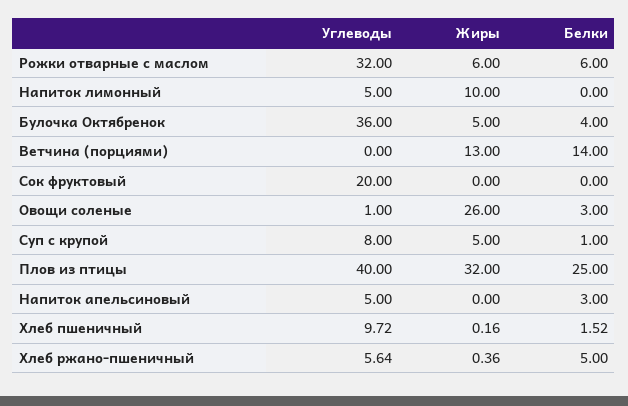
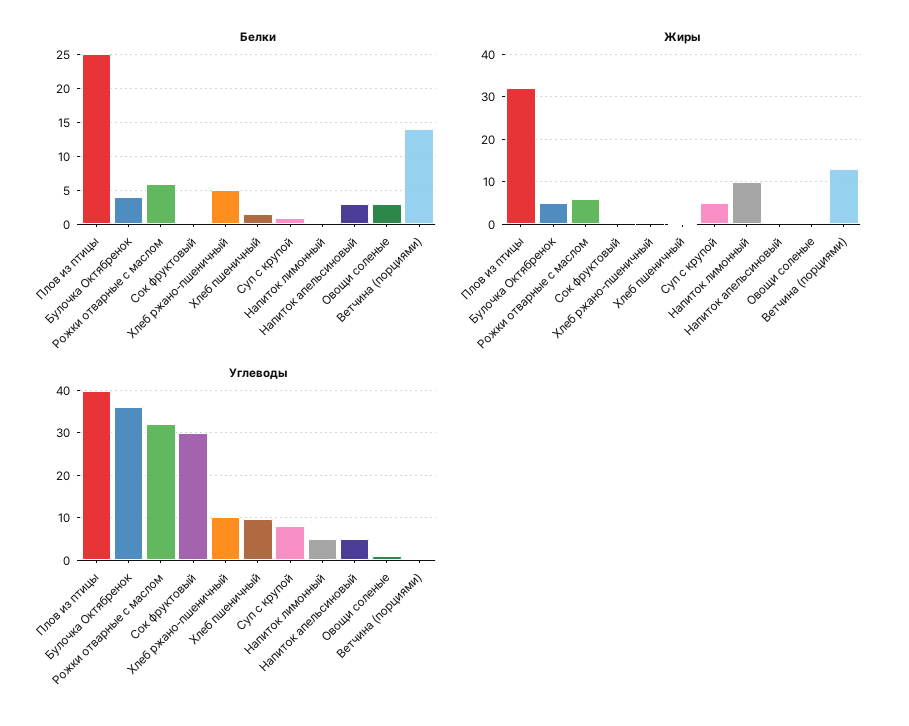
  {
    "Углеводы": {
      "Рожки отварные с маслом": 32,
      "Напиток лимонный": 5,
      "Булочка Октябренок": 36,
      "Ветчина (порциями)": 0,
-     "Сок фруктовый": 20,
+     "Сок фруктовый": 30,
      "Овощи соленые": 1,
      "Суп с крупой": 8,
      "Плов из птицы": 40,
      "Напиток апельсиновый": 5,
      "Хлеб пшеничный": 9.72,
-     "Хлеб ржано-пшеничный": 5.64
+     "Хлеб ржано-пшеничный": 10
    },
    "Жиры": {
      "Рожки отварные с маслом": 6,
      "Напиток лимонный": 10,
      "Булочка Октябренок": 5,
      "Ветчина (порциями)": 13,
      "Сок фруктовый": 0,
-     "Овощи соленые": 26,
+     "Овощи соленые": 0,
      "Суп с крупой": 5,
      "Плов из птицы": 32,
      "Напиток апельсиновый": 0,
      "Хлеб пшеничный": 0.16,
      "Хлеб ржано-пшеничный": 0.36
    },
    "Белки": {
      "Рожки отварные с маслом": 6,
      "Напиток лимонный": 0,
      "Булочка Октябренок": 4,
      "Ветчина (порциями)": 14,
      "Сок фруктовый": 0,
      "Овощи соленые": 3,
      "Суп с крупой": 1,
      "Плов из птицы": 25,
      "Напиток апельсиновый": 3,
      "Хлеб пшеничный": 1.52,
      "Хлеб ржано-пшеничный": 5
    }
  }

